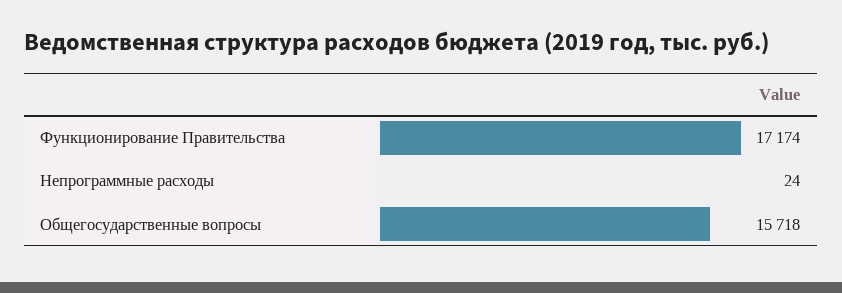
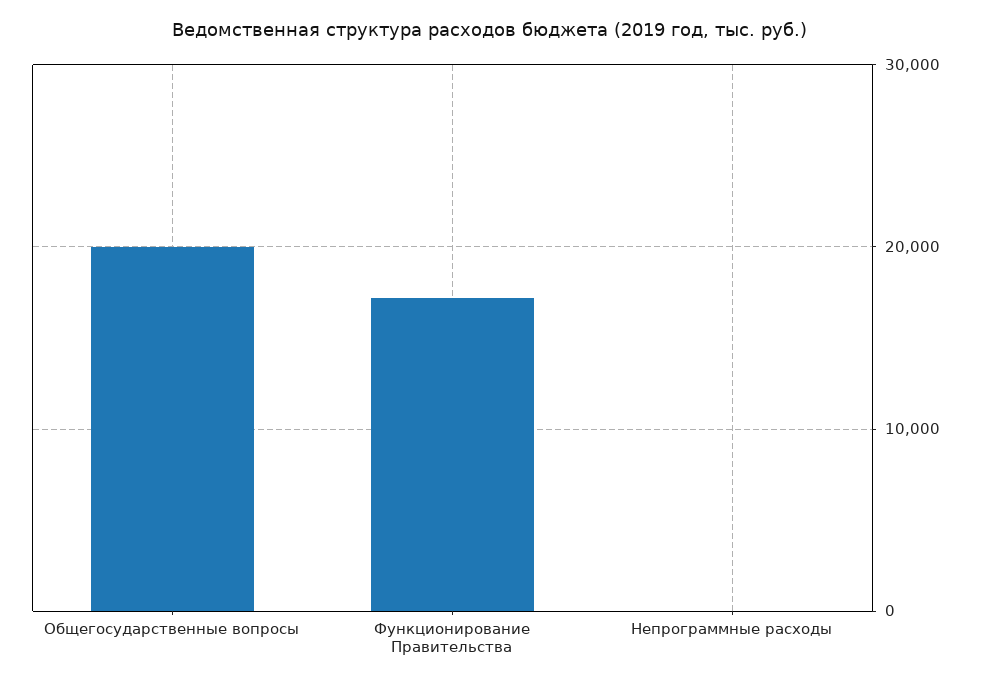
  {
    "Функционирование Правительства": 17174,
    "Непрограммные расходы": 24,
-   "Общегосударственные вопросы": 15718
+   "Общегосударственные вопросы": 20000
  }

